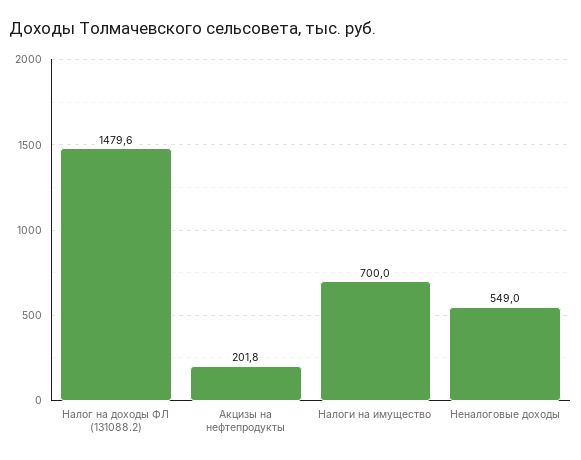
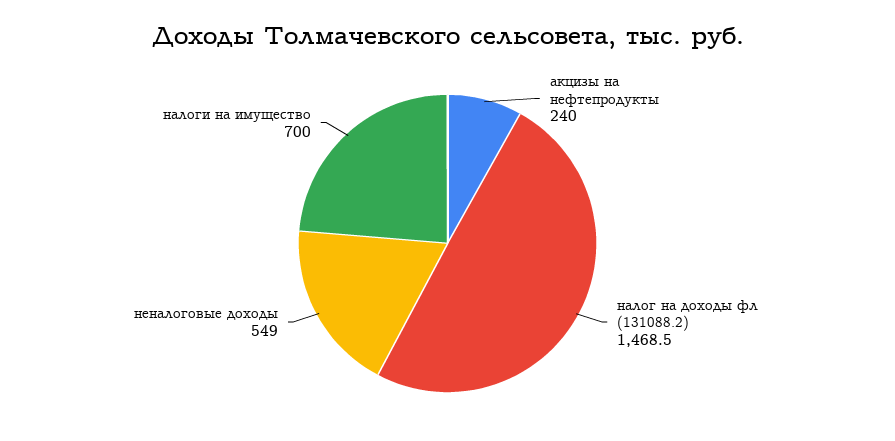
  {
-   "Налог на доходы ФЛ (131088.2)": 1479.6,
+   "Налог на доходы ФЛ (131088.2)": 1468.5,
-   "Акцизы на нефтепродукты": 201.8,
+   "Акцизы на нефтепродукты": 240,
    "Налоги на имущество": 700,
    "Неналоговые доходы": 549
  }

